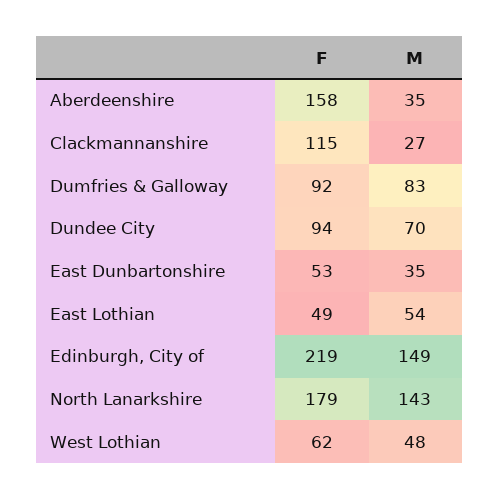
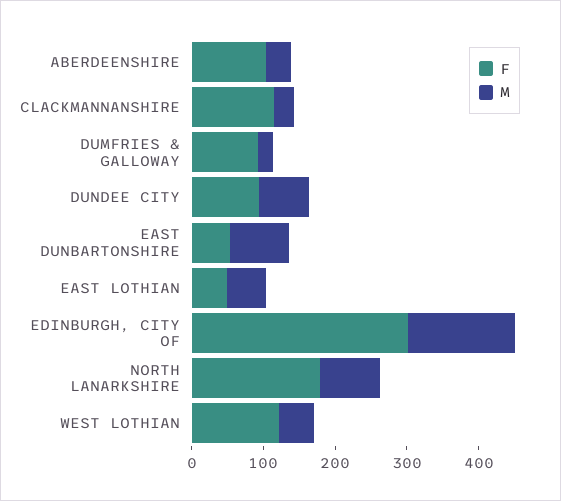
  {
    "F": {
-     "Aberdeenshire": 158,
+     "Aberdeenshire": 100,
      "Clackmannanshire": 115,
      "Dumfries & Galloway": 92,
      "Dundee City": 94,
      "East Dunbartonshire": 53,
      "East Lothian": 49,
-     "Edinburgh, City of": 219,
+     "Edinburgh, City of": 300,
      "North Lanarkshire": 179,
-     "West Lothian": 62
+     "West Lothian": 120
    },
    "M": {
      "Aberdeenshire": 35,
      "Clackmannanshire": 27,
-     "Dumfries & Galloway": 83,
+     "Dumfries & Galloway": 20,
      "Dundee City": 70,
-     "East Dunbartonshire": 35,
+     "East Dunbartonshire": 80,
      "East Lothian": 54,
      "Edinburgh, City of": 149,
-     "North Lanarkshire": 143,
+     "North Lanarkshire": 80,
      "West Lothian": 48
    }
  }

